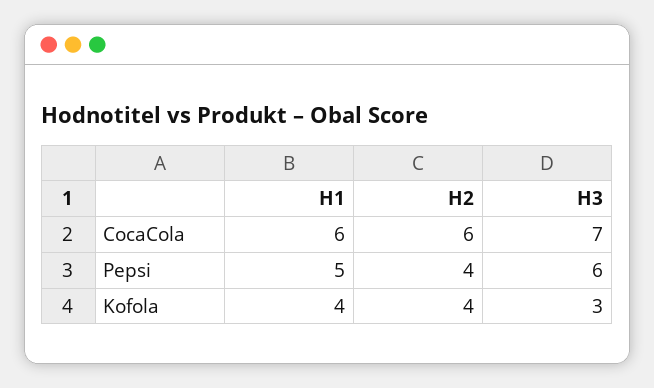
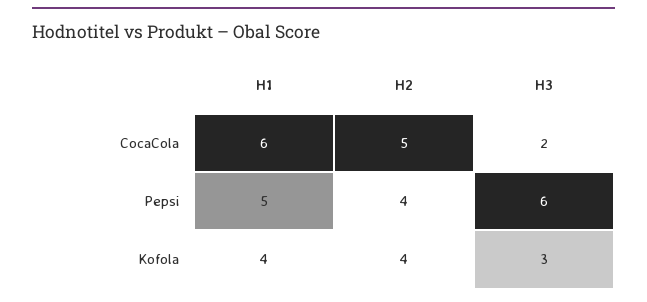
  {
    "H1": {
      "CocaCola": 6,
      "Pepsi": 5,
      "Kofola": 4
    },
    "H2": {
-     "CocaCola": 6,
+     "CocaCola": 5,
      "Pepsi": 4,
      "Kofola": 4
    },
    "H3": {
-     "CocaCola": 7,
+     "CocaCola": 2,
      "Pepsi": 6,
      "Kofola": 3
    }
  }

